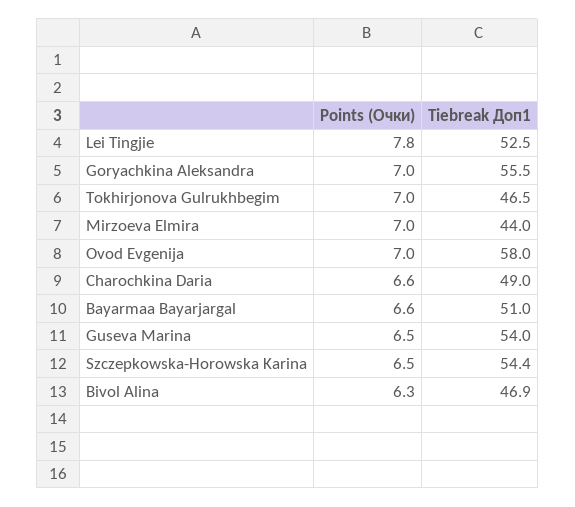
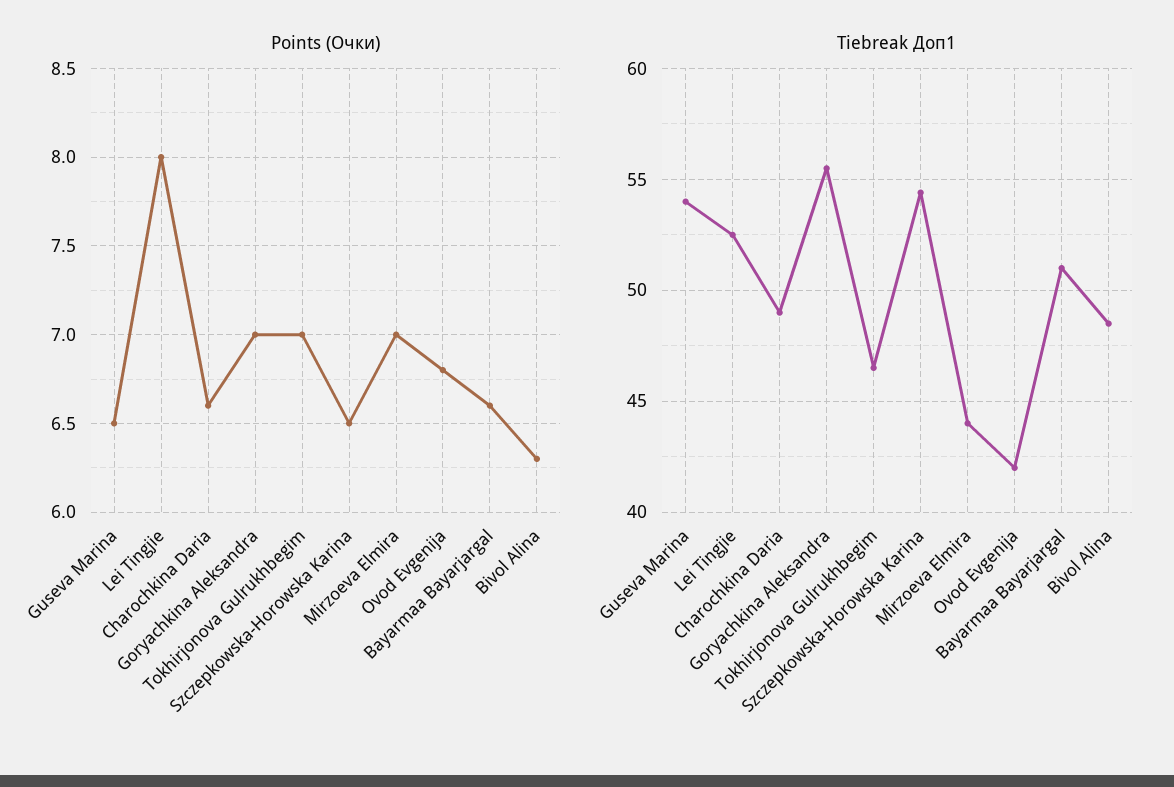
  {
    "Points (Очки)": {
-     "Lei Tingjie": 7.8,
+     "Lei Tingjie": 8,
      "Goryachkina Aleksandra": 7,
      "Tokhirjonova Gulrukhbegim": 7,
      "Mirzoeva Elmira": 7,
-     "Ovod Evgenija": 7,
+     "Ovod Evgenija": 6.8,
      "Charochkina Daria": 6.6,
      "Bayarmaa Bayarjargal": 6.6,
      "Guseva Marina": 6.5,
      "Szczepkowska-Horowska Karina": 6.5,
      "Bivol Alina": 6.3
    },
    "Tiebreak Доп1": {
      "Lei Tingjie": 52.5,
      "Goryachkina Aleksandra": 55.5,
      "Tokhirjonova Gulrukhbegim": 46.5,
      "Mirzoeva Elmira": 44,
-     "Ovod Evgenija": 58,
+     "Ovod Evgenija": 42,
      "Charochkina Daria": 49,
      "Bayarmaa Bayarjargal": 51,
      "Guseva Marina": 54,
      "Szczepkowska-Horowska Karina": 54.4,
-     "Bivol Alina": 46.9
+     "Bivol Alina": 48.5
    }
  }

